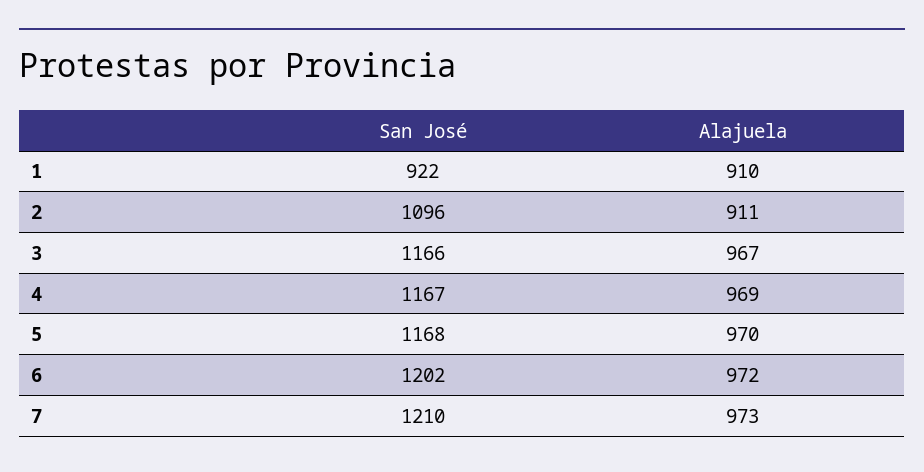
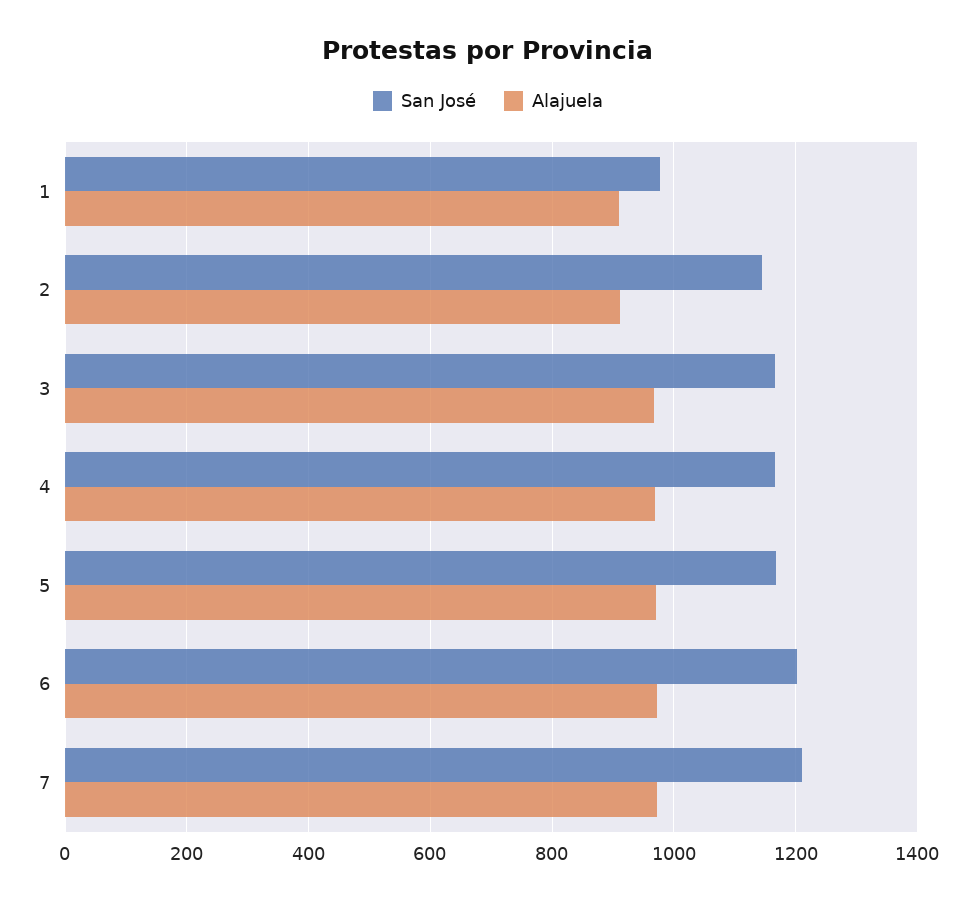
  {
    "San José": {
-     "1": 922,
+     "1": 980,
-     "2": 1096,
+     "2": 1140,
      "3": 1166,
      "4": 1167,
      "5": 1168,
      "6": 1202,
      "7": 1210
    },
    "Alajuela": {
      "1": 910,
      "2": 911,
      "3": 967,
      "4": 969,
      "5": 970,
      "6": 972,
      "7": 973
    }
  }

